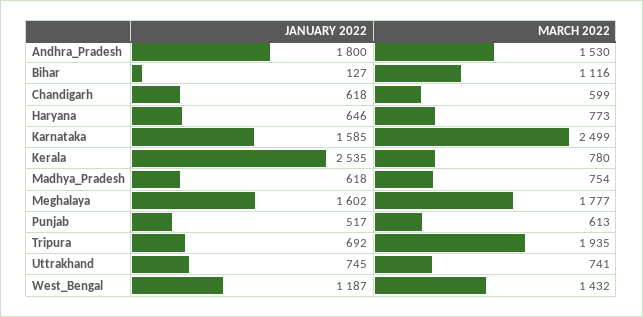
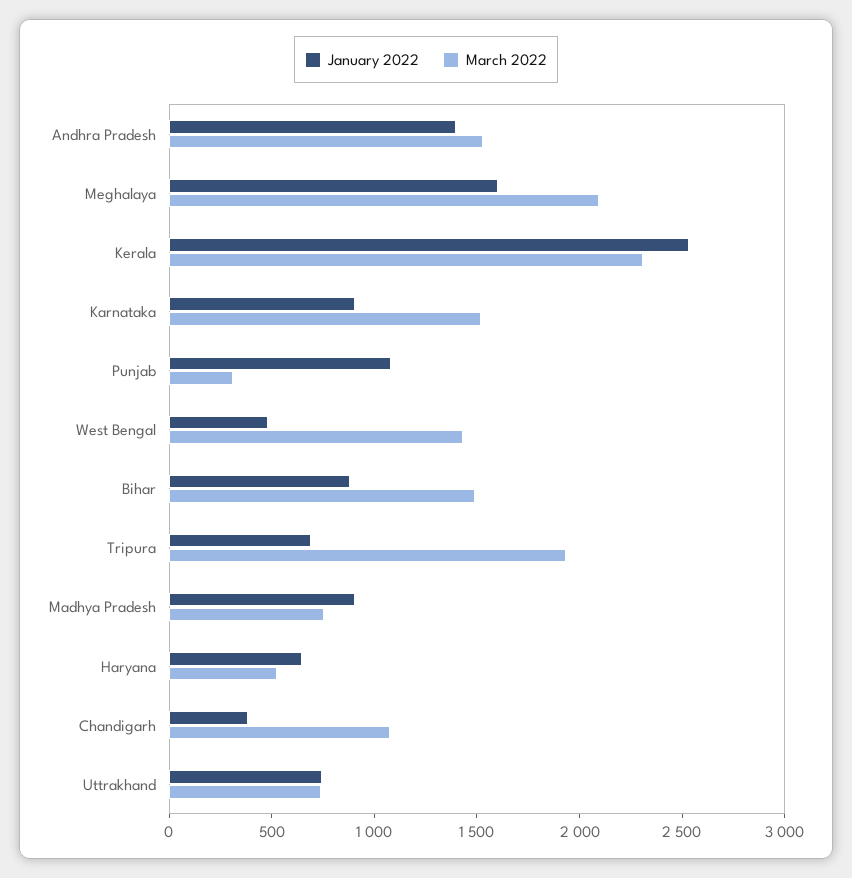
  {
    "JANUARY 2022": {
-     "Andhra_Pradesh": 1800,
+     "Andhra_Pradesh": 1400,
-     "Bihar": 127,
+     "Bihar": 900,
-     "Chandigarh": 618,
+     "Chandigarh": 400,
      "Haryana": 646,
-     "Karnataka": 1585,
+     "Karnataka": 900,
      "Kerala": 2535,
-     "Madhya_Pradesh": 618,
+     "Madhya_Pradesh": 900,
      "Meghalaya": 1602,
-     "Punjab": 517,
+     "Punjab": 1100,
      "Tripura": 692,
      "Uttrakhand": 745,
-     "West_Bengal": 1187
+     "West_Bengal": 500
    },
    "MARCH 2022": {
      "Andhra_Pradesh": 1530,
-     "Bihar": 1116,
+     "Bihar": 1500,
-     "Chandigarh": 599,
+     "Chandigarh": 1100,
-     "Haryana": 773,
+     "Haryana": 500,
-     "Karnataka": 2499,
+     "Karnataka": 1500,
-     "Kerala": 780,
+     "Kerala": 2300,
      "Madhya_Pradesh": 754,
-     "Meghalaya": 1777,
+     "Meghalaya": 2100,
-     "Punjab": 613,
+     "Punjab": 300,
      "Tripura": 1935,
      "Uttrakhand": 741,
      "West_Bengal": 1432
    }
  }

